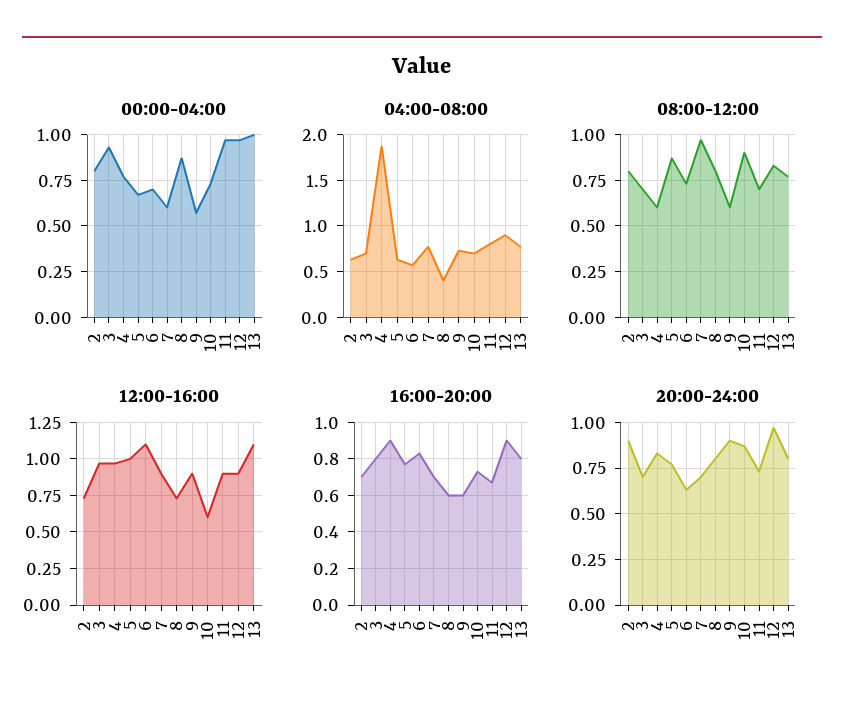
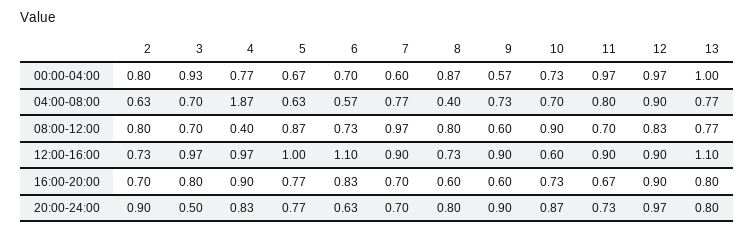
  {
    "00:00-04:00": {
      "2": 0.8,
      "3": 0.93,
      "4": 0.77,
      "5": 0.67,
      "6": 0.7,
      "7": 0.6,
      "8": 0.87,
      "9": 0.57,
      "10": 0.73,
      "11": 0.97,
      "12": 0.97,
      "13": 1
    },
    "04:00-08:00": {
      "2": 0.63,
      "3": 0.7,
      "4": 1.87,
      "5": 0.63,
      "6": 0.57,
      "7": 0.77,
      "8": 0.4,
      "9": 0.73,
      "10": 0.7,
      "11": 0.8,
      "12": 0.9,
      "13": 0.77
    },
    "08:00-12:00": {
      "2": 0.8,
      "3": 0.7,
-     "4": 0.6,
+     "4": 0.4,
      "5": 0.87,
      "6": 0.73,
      "7": 0.97,
      "8": 0.8,
      "9": 0.6,
      "10": 0.9,
      "11": 0.7,
      "12": 0.83,
      "13": 0.77
    },
    "12:00-16:00": {
      "2": 0.73,
      "3": 0.97,
      "4": 0.97,
      "5": 1,
      "6": 1.1,
      "7": 0.9,
      "8": 0.73,
      "9": 0.9,
      "10": 0.6,
      "11": 0.9,
      "12": 0.9,
      "13": 1.1
    },
    "16:00-20:00": {
      "2": 0.7,
      "3": 0.8,
      "4": 0.9,
      "5": 0.77,
      "6": 0.83,
      "7": 0.7,
      "8": 0.6,
      "9": 0.6,
      "10": 0.73,
      "11": 0.67,
      "12": 0.9,
      "13": 0.8
    },
    "20:00-24:00": {
      "2": 0.9,
-     "3": 0.7,
+     "3": 0.5,
      "4": 0.83,
      "5": 0.77,
      "6": 0.63,
      "7": 0.7,
      "8": 0.8,
      "9": 0.9,
      "10": 0.87,
      "11": 0.73,
      "12": 0.97,
      "13": 0.8
    }
  }

